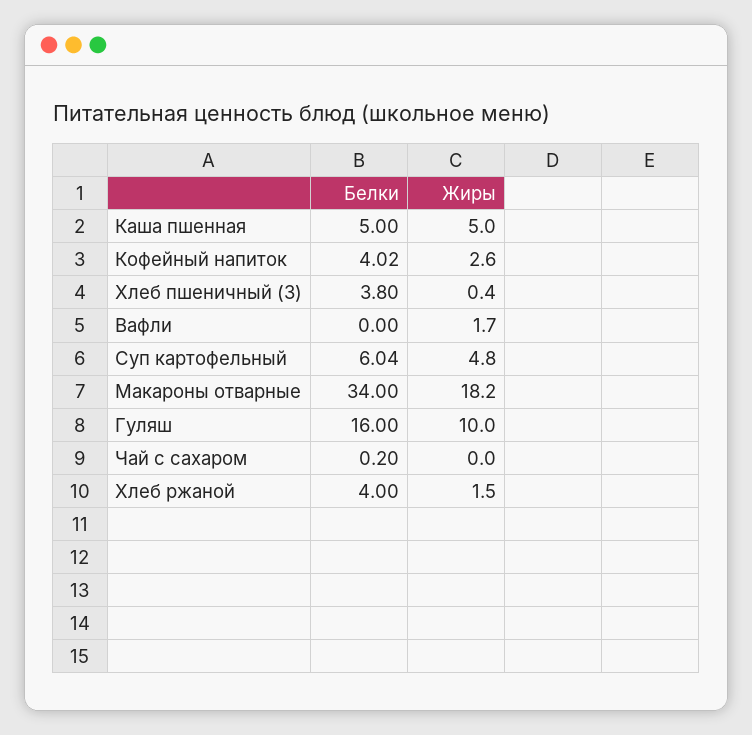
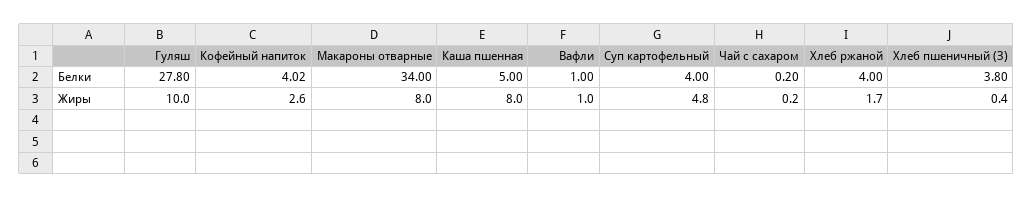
  {
    "Белки": {
      "Каша пшенная": 5,
      "Кофейный напиток": 4.02,
      "Хлеб пшеничный (З)": 3.8,
-     "Вафли": 0,
+     "Вафли": 1,
-     "Суп картофельный": 6.04,
+     "Суп картофельный": 4,
      "Макароны отварные": 34,
-     "Гуляш": 16,
+     "Гуляш": 27.8,
      "Чай с сахаром": 0.2,
      "Хлеб ржаной": 4
    },
    "Жиры": {
-     "Каша пшенная": 5,
+     "Каша пшенная": 8,
      "Кофейный напиток": 2.6,
      "Хлеб пшеничный (З)": 0.4,
-     "Вафли": 1.7,
+     "Вафли": 1,
      "Суп картофельный": 4.8,
-     "Макароны отварные": 18.2,
+     "Макароны отварные": 8,
      "Гуляш": 10,
-     "Чай с сахаром": 0,
+     "Чай с сахаром": 0.2,
-     "Хлеб ржаной": 1.5
+     "Хлеб ржаной": 1.7
    }
  }

